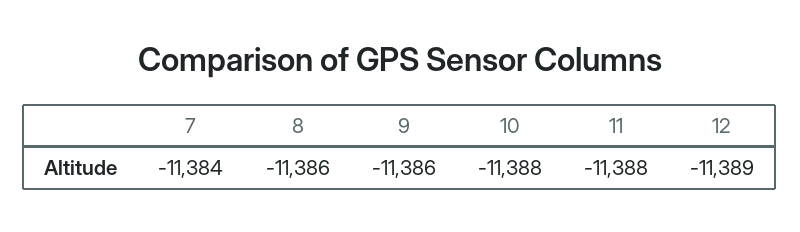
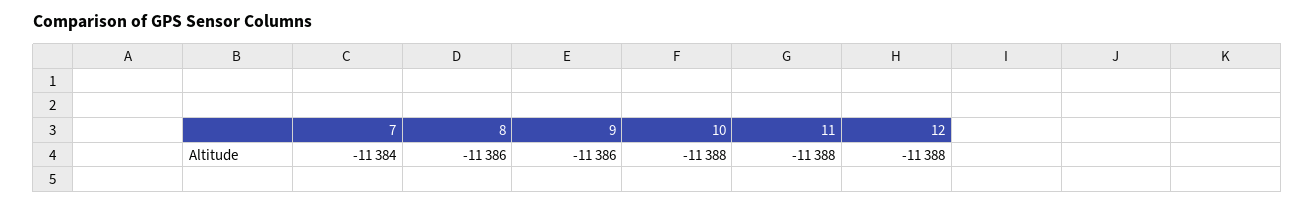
  {
    "7": -11384,
    "8": -11386,
    "9": -11386,
    "10": -11388,
    "11": -11388,
-   "12": -11389
+   "12": -11388
  }

